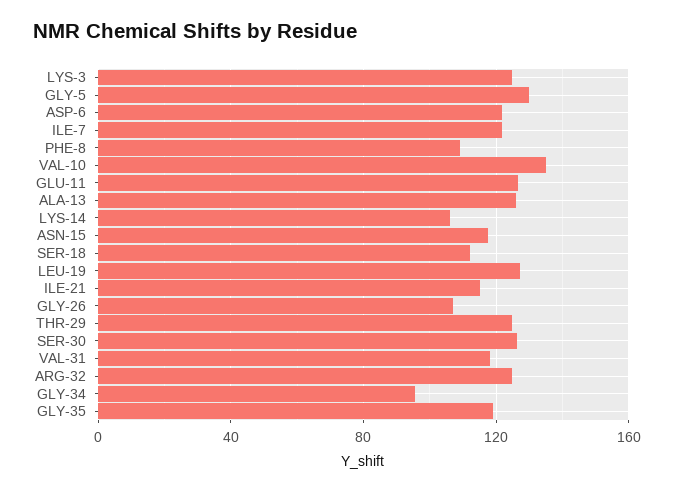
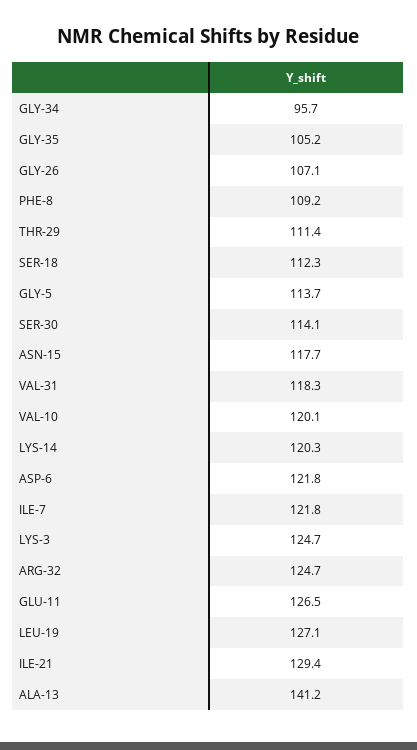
  {
    "LYS-3": 124.7,
-   "GLY-5": 130,
+   "GLY-5": 113.7,
    "ASP-6": 121.8,
    "ILE-7": 121.8,
    "PHE-8": 109.2,
-   "VAL-10": 135,
+   "VAL-10": 120.1,
    "GLU-11": 126.5,
-   "ALA-13": 125,
+   "ALA-13": 141.2,
-   "LYS-14": 105,
+   "LYS-14": 120.3,
    "ASN-15": 117.7,
    "SER-18": 112.3,
    "LEU-19": 127.1,
-   "ILE-21": 115,
+   "ILE-21": 129.4,
    "GLY-26": 107.1,
-   "THR-29": 125,
+   "THR-29": 111.4,
-   "SER-30": 125,
+   "SER-30": 114.1,
    "VAL-31": 118.3,
    "ARG-32": 124.7,
    "GLY-34": 95.7,
-   "GLY-35": 120
+   "GLY-35": 105.2
  }

